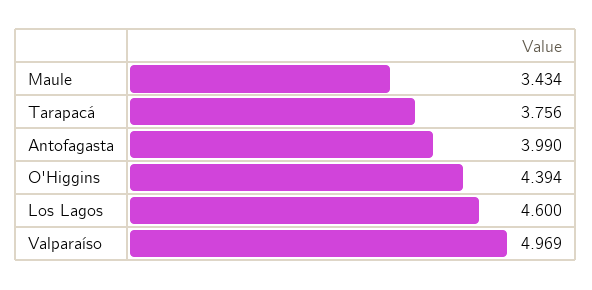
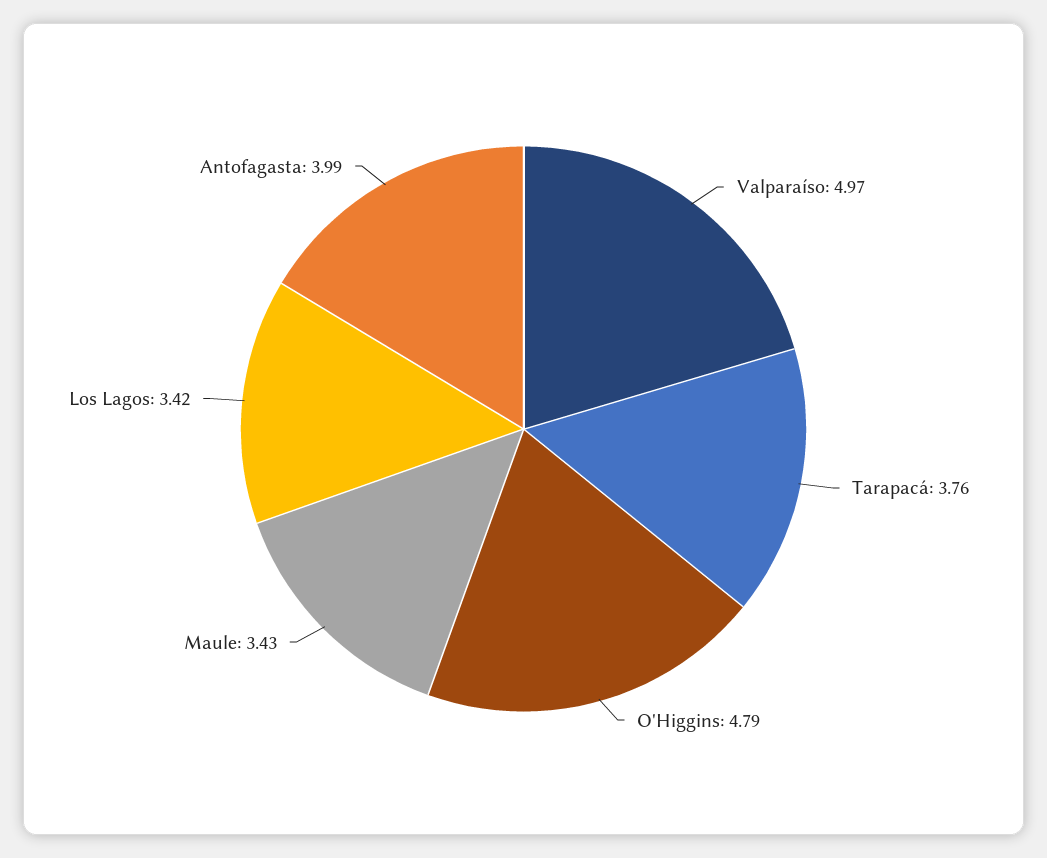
  {
    "Maule": 3.434,
    "Tarapacá": 3.756,
    "Antofagasta": 3.99,
-   "O'Higgins": 4.394,
+   "O'Higgins": 4.79,
-   "Los Lagos": 4.6,
+   "Los Lagos": 3.42,
    "Valparaíso": 4.969
  }

